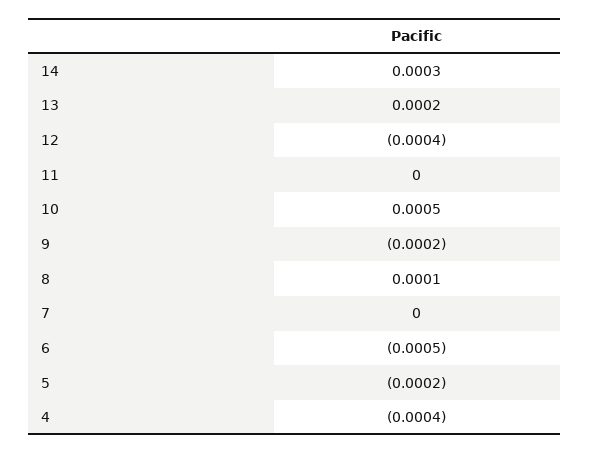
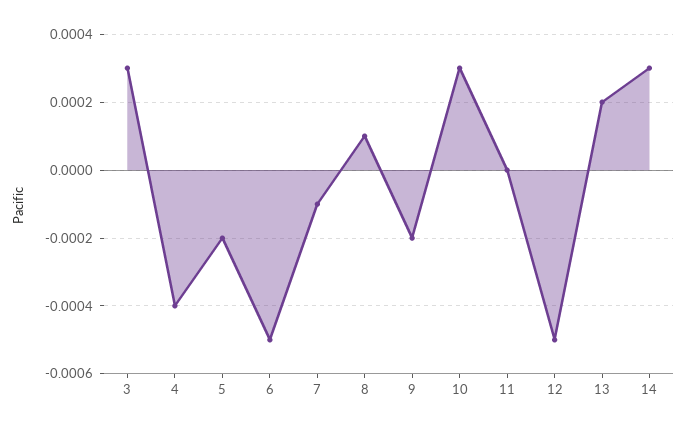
  {
    "14": 0.0003,
    "13": 0.0002,
-   "12": -0.0004,
+   "12": -0.0005,
    "11": 0,
-   "10": 0.0005,
+   "10": 0.0003,
    "9": -0.0002,
    "8": 0.0001,
-   "7": 0,
+   "7": -0.0001,
    "6": -0.0005,
    "5": -0.0002,
-   "4": -0.0004
+   "4": -0.0004,
+   "3": 0.0003
  }

